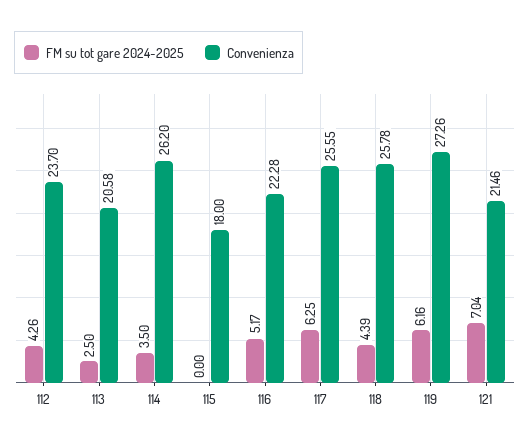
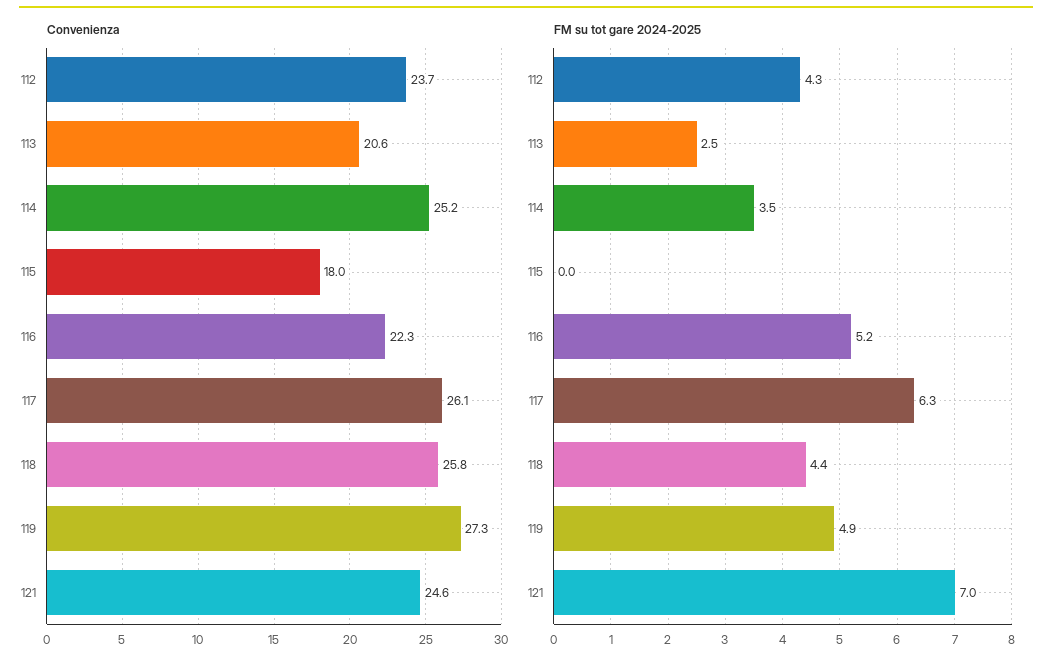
  {
    "FM su tot gare 2024-2025": {
      "112": 4.26,
      "113": 2.5,
      "114": 3.5,
      "115": 0,
      "116": 5.17,
      "117": 6.25,
      "118": 4.39,
-     "119": 6.16,
+     "119": 4.9,
      "121": 7.04
    },
    "Convenienza": {
      "112": 23.7,
      "113": 20.58,
-     "114": 26.2,
+     "114": 25.2,
      "115": 18,
      "116": 22.28,
-     "117": 25.55,
+     "117": 26.1,
      "118": 25.78,
      "119": 27.26,
-     "121": 21.46
+     "121": 24.6
    }
  }

